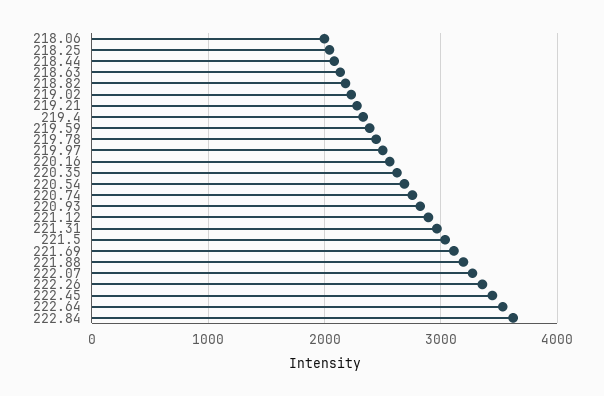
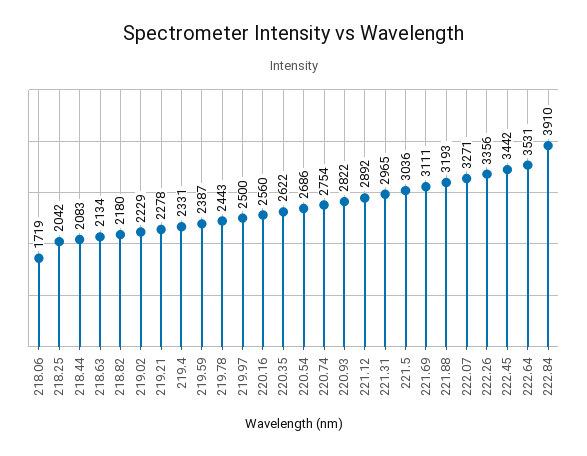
  {
-   "218.06": 2000,
+   "218.06": 1719,
    "218.25": 2042,
    "218.44": 2083,
    "218.63": 2134,
    "218.82": 2180,
    "219.02": 2229,
    "219.21": 2278,
    "219.4": 2331,
    "219.59": 2387,
    "219.78": 2443,
    "219.97": 2500,
    "220.16": 2560,
    "220.35": 2622,
    "220.54": 2686,
    "220.74": 2754,
    "220.93": 2822,
    "221.12": 2892,
    "221.31": 2965,
    "221.5": 3036,
    "221.69": 3111,
    "221.88": 3193,
    "222.07": 3271,
    "222.26": 3356,
    "222.45": 3442,
    "222.64": 3531,
-   "222.84": 3600
+   "222.84": 3910
  }

